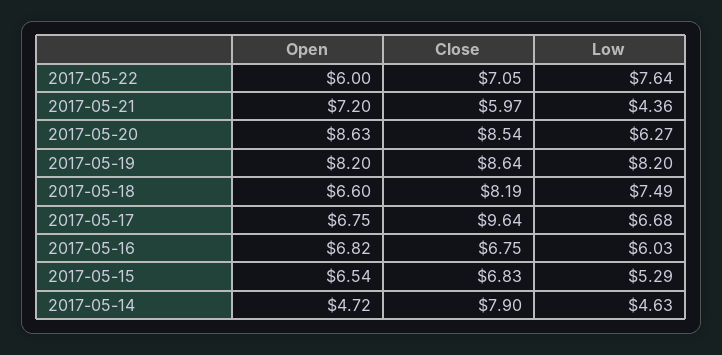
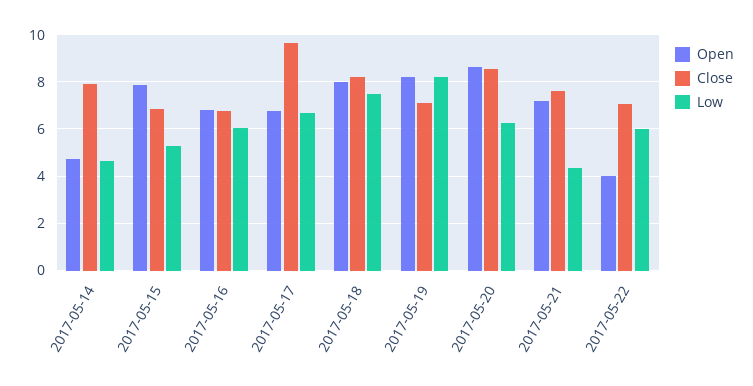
  {
    "Open": {
-     "2017-05-22": 6,
+     "2017-05-22": 4,
      "2017-05-21": 7.2,
      "2017-05-20": 8.63,
      "2017-05-19": 8.2,
-     "2017-05-18": 6.6,
+     "2017-05-18": 8,
      "2017-05-17": 6.75,
      "2017-05-16": 6.82,
-     "2017-05-15": 6.54,
+     "2017-05-15": 8,
      "2017-05-14": 4.72
    },
    "Close": {
      "2017-05-22": 7.05,
-     "2017-05-21": 5.97,
+     "2017-05-21": 7.5,
      "2017-05-20": 8.54,
-     "2017-05-19": 8.64,
+     "2017-05-19": 7,
      "2017-05-18": 8.19,
      "2017-05-17": 9.64,
      "2017-05-16": 6.75,
      "2017-05-15": 6.83,
      "2017-05-14": 7.9
    },
    "Low": {
-     "2017-05-22": 7.64,
+     "2017-05-22": 6,
      "2017-05-21": 4.36,
      "2017-05-20": 6.27,
      "2017-05-19": 8.2,
      "2017-05-18": 7.49,
      "2017-05-17": 6.68,
      "2017-05-16": 6.03,
      "2017-05-15": 5.29,
      "2017-05-14": 4.63
    }
  }

